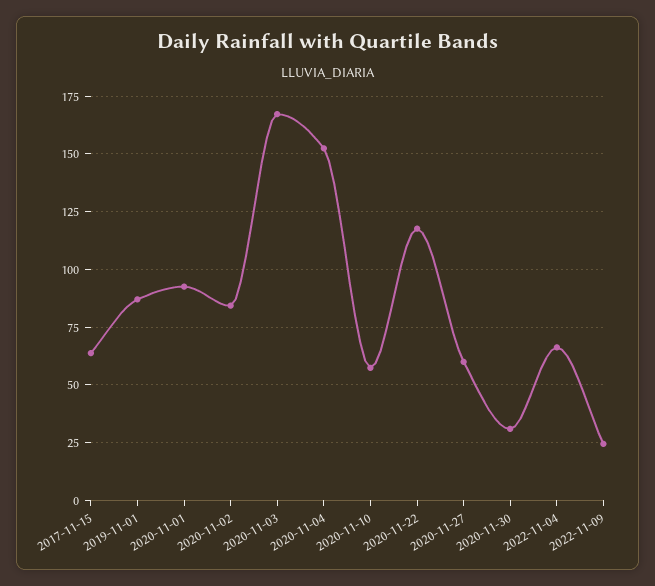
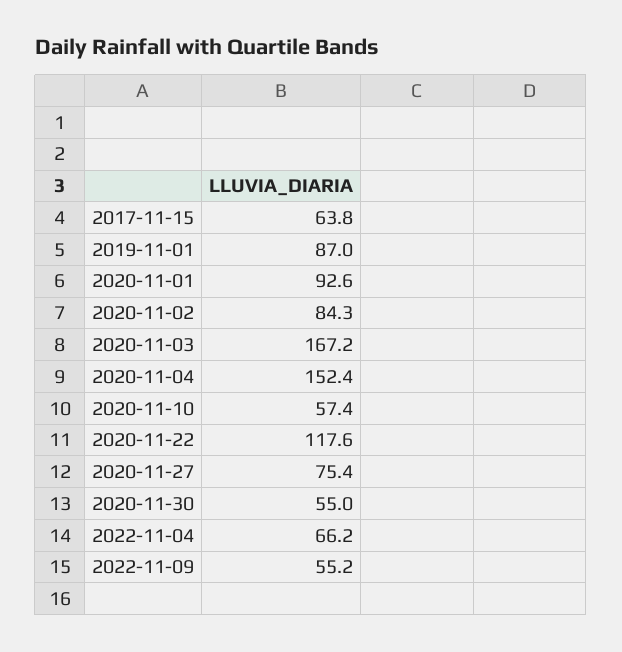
  {
    "2017-11-15": 63.8,
    "2019-11-01": 87,
    "2020-11-01": 92.6,
    "2020-11-02": 84.3,
    "2020-11-03": 167.2,
    "2020-11-04": 152.4,
    "2020-11-10": 57.4,
    "2020-11-22": 117.6,
-   "2020-11-27": 60,
+   "2020-11-27": 75.4,
-   "2020-11-30": 30,
+   "2020-11-30": 55,
    "2022-11-04": 66.2,
-   "2022-11-09": 25
+   "2022-11-09": 55.2
  }

